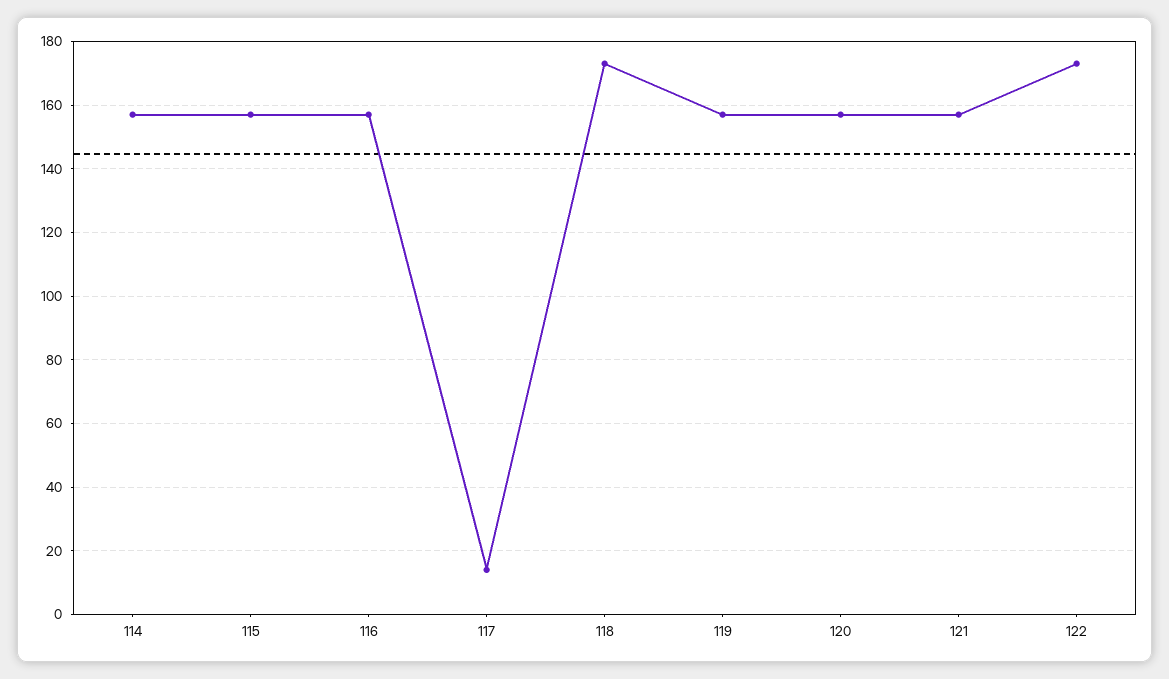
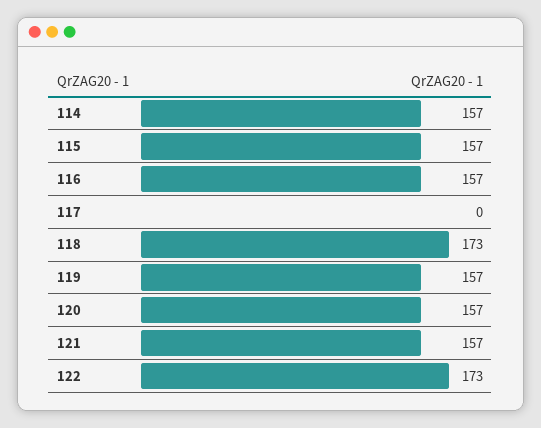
  {
    "114": 157,
    "115": 157,
    "116": 157,
-   "117": 15,
+   "117": 0,
    "118": 173,
    "119": 157,
    "120": 157,
    "121": 157,
    "122": 173
  }

